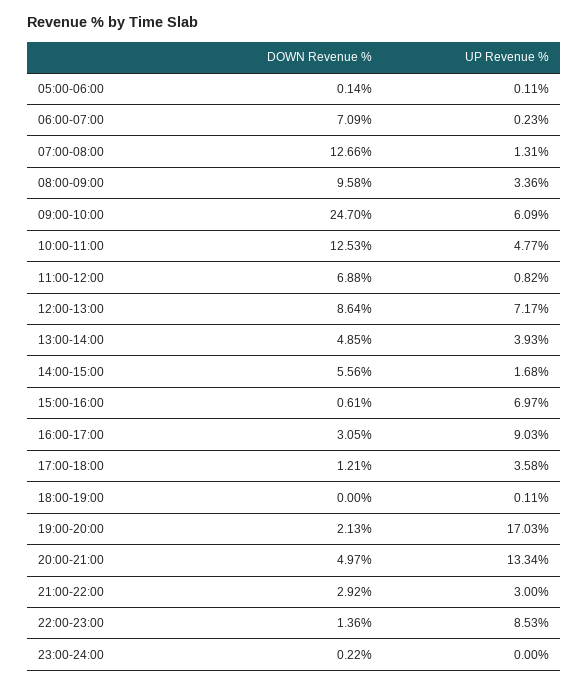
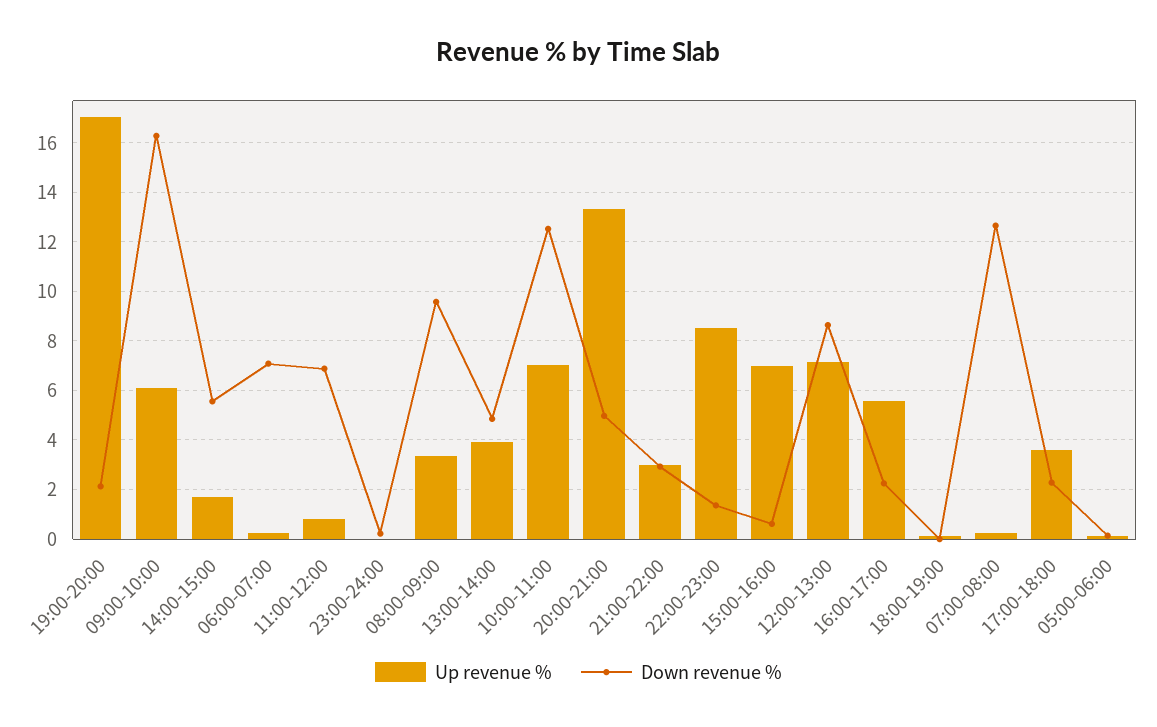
  {
    "DOWN Revenue %": {
      "05:00-06:00": 0.14,
      "06:00-07:00": 7.09,
      "07:00-08:00": 12.66,
      "08:00-09:00": 9.58,
-     "09:00-10:00": 24.7,
+     "09:00-10:00": 16.25,
      "10:00-11:00": 12.53,
      "11:00-12:00": 6.88,
      "12:00-13:00": 8.64,
      "13:00-14:00": 4.85,
      "14:00-15:00": 5.56,
      "15:00-16:00": 0.61,
-     "16:00-17:00": 3.05,
+     "16:00-17:00": 2.25,
-     "17:00-18:00": 1.21,
+     "17:00-18:00": 2.25,
      "18:00-19:00": 0,
      "19:00-20:00": 2.13,
      "20:00-21:00": 4.97,
      "21:00-22:00": 2.92,
      "22:00-23:00": 1.36,
      "23:00-24:00": 0.22
    },
    "UP Revenue %": {
      "05:00-06:00": 0.11,
      "06:00-07:00": 0.23,
-     "07:00-08:00": 1.31,
+     "07:00-08:00": 0.25,
      "08:00-09:00": 3.36,
      "09:00-10:00": 6.09,
-     "10:00-11:00": 4.77,
+     "10:00-11:00": 7,
      "11:00-12:00": 0.82,
      "12:00-13:00": 7.17,
      "13:00-14:00": 3.93,
      "14:00-15:00": 1.68,
      "15:00-16:00": 6.97,
-     "16:00-17:00": 9.03,
+     "16:00-17:00": 5.5,
      "17:00-18:00": 3.58,
      "18:00-19:00": 0.11,
      "19:00-20:00": 17.03,
      "20:00-21:00": 13.34,
      "21:00-22:00": 3,
      "22:00-23:00": 8.53,
      "23:00-24:00": 0
    }
  }

